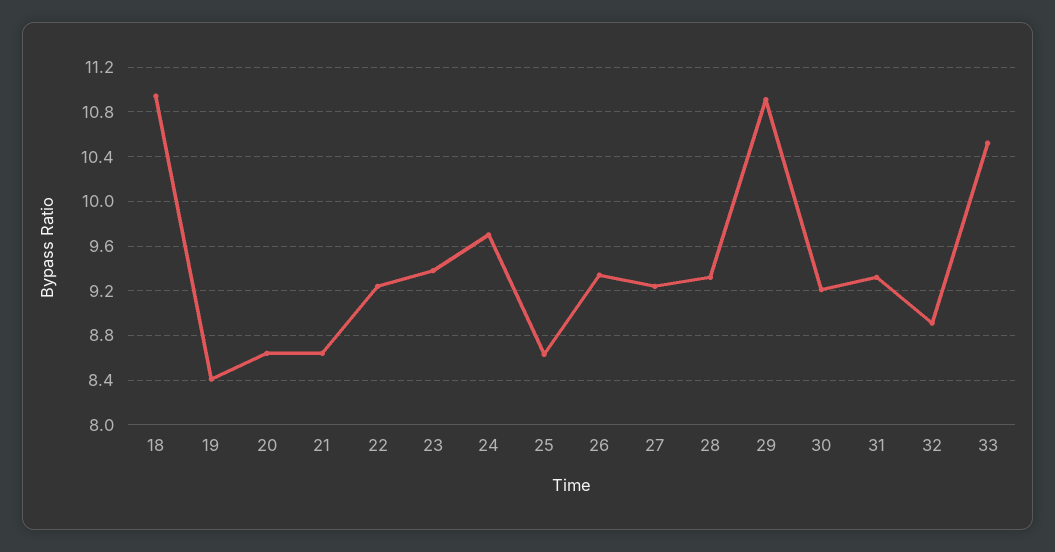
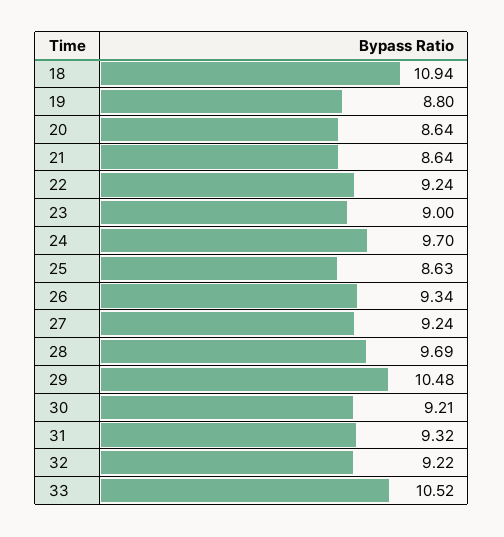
  {
    "18": 10.94,
-   "19": 8.4,
+   "19": 8.8,
    "20": 8.64,
    "21": 8.64,
    "22": 9.24,
-   "23": 9.4,
+   "23": 9,
    "24": 9.7,
    "25": 8.63,
    "26": 9.34,
    "27": 9.24,
-   "28": 9.3,
+   "28": 9.69,
-   "29": 10.9,
+   "29": 10.48,
    "30": 9.21,
    "31": 9.32,
-   "32": 8.9,
+   "32": 9.22,
    "33": 10.52
  }

